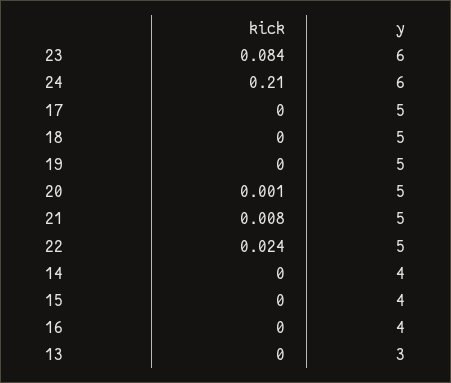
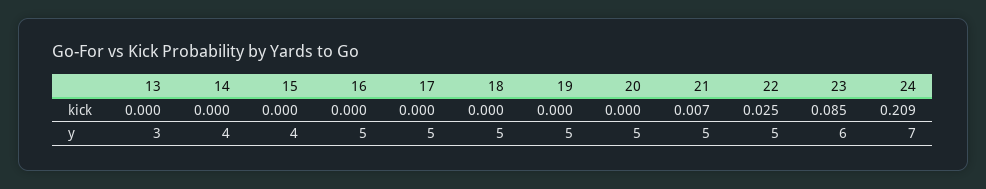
  {
    "kick": {
-     "23": 0.084,
+     "23": 0.085,
-     "24": 0.21,
+     "24": 0.209,
      "17": 0,
      "18": 0,
      "19": 0,
-     "20": 0.001,
+     "20": 0,
-     "21": 0.008,
+     "21": 0.007,
-     "22": 0.024,
+     "22": 0.025,
      "14": 0,
      "15": 0,
      "16": 0,
      "13": 0
    },
    "y": {
      "23": 6,
-     "24": 6,
+     "24": 7,
      "17": 5,
      "18": 5,
      "19": 5,
      "20": 5,
      "21": 5,
      "22": 5,
      "14": 4,
      "15": 4,
-     "16": 4,
+     "16": 5,
      "13": 3
    }
  }

